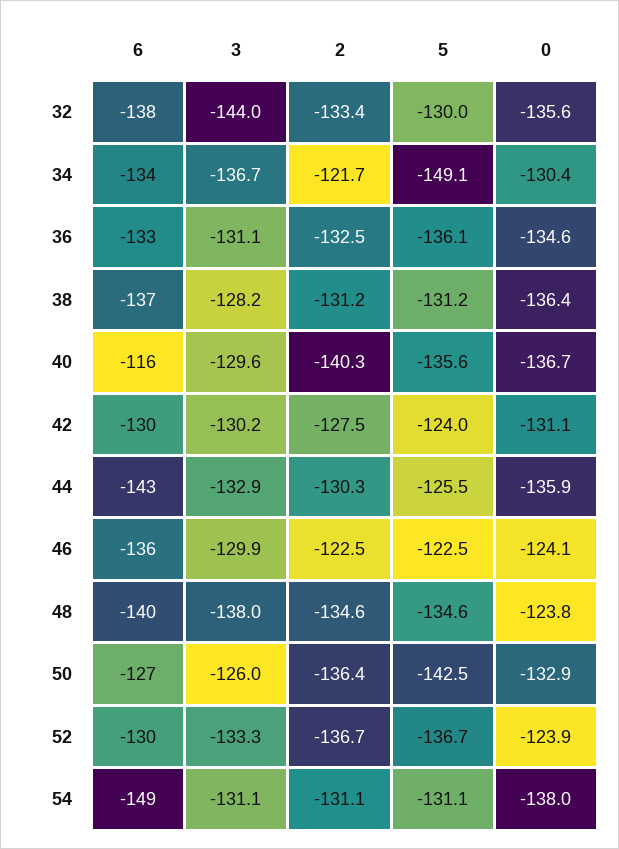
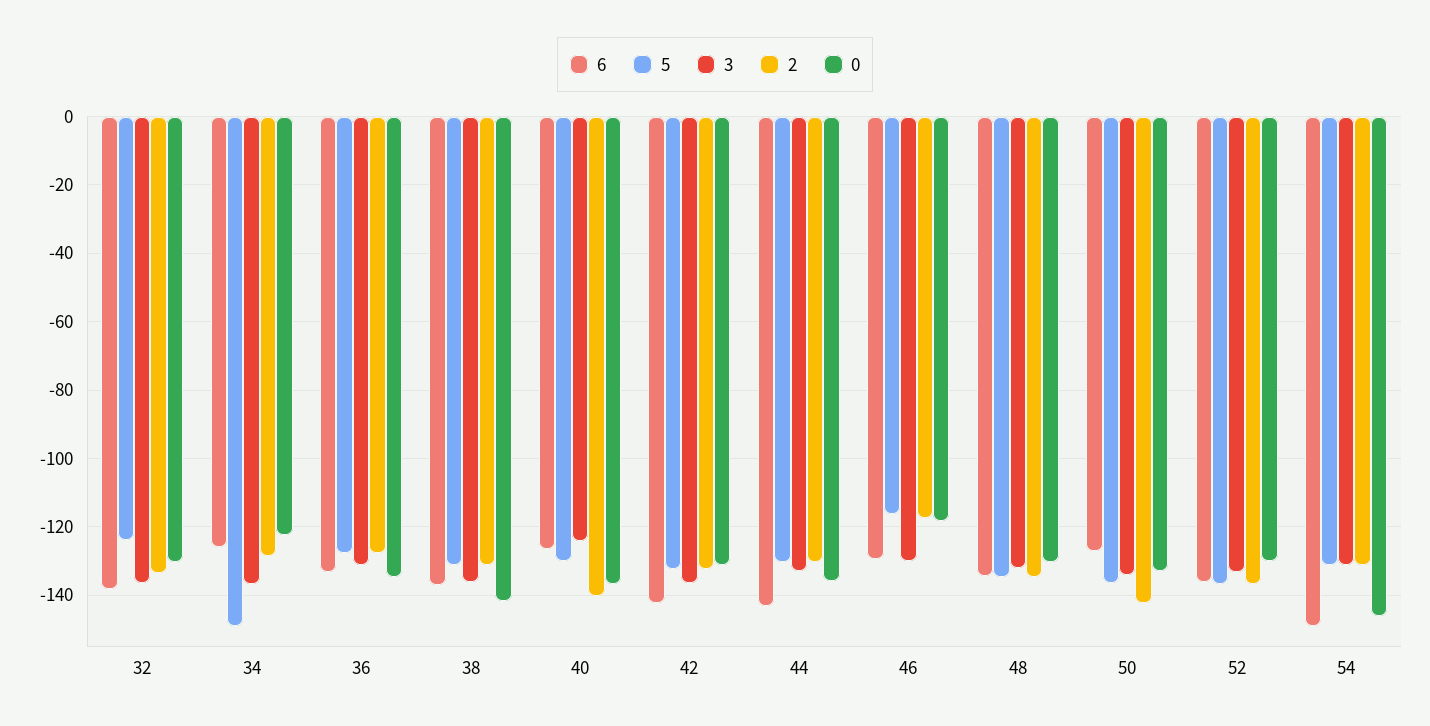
  {
    "6": {
      "32": -138,
-     "34": -134,
+     "34": -126,
      "36": -133,
      "38": -137,
-     "40": -116,
+     "40": -126,
-     "42": -130,
+     "42": -142,
      "44": -143,
-     "46": -136,
+     "46": -130,
-     "48": -140,
+     "48": -134,
      "50": -127,
-     "52": -130,
+     "52": -136,
      "54": -149
    },
    "3": {
-     "32": -144,
+     "32": -136,
      "34": -136.7,
      "36": -131.1,
-     "38": -128.2,
+     "38": -136,
-     "40": -129.6,
+     "40": -124,
-     "42": -130.2,
+     "42": -136,
      "44": -132.9,
      "46": -129.9,
-     "48": -138,
+     "48": -132,
-     "50": -126,
+     "50": -134,
      "52": -133.3,
      "54": -131.1
    },
    "2": {
      "32": -133.4,
-     "34": -121.7,
+     "34": -128,
-     "36": -132.5,
+     "36": -128,
      "38": -131.2,
      "40": -140.3,
-     "42": -127.5,
+     "42": -132,
      "44": -130.3,
-     "46": -122.5,
+     "46": -118,
      "48": -134.6,
-     "50": -136.4,
+     "50": -142,
      "52": -136.7,
      "54": -131.1
    },
    "5": {
-     "32": -130,
+     "32": -124,
      "34": -149.1,
-     "36": -136.1,
+     "36": -128,
      "38": -131.2,
-     "40": -135.6,
+     "40": -130,
-     "42": -124,
+     "42": -132,
-     "44": -125.5,
+     "44": -130,
-     "46": -122.5,
+     "46": -116,
      "48": -134.6,
-     "50": -142.5,
+     "50": -136,
      "52": -136.7,
      "54": -131.1
    },
    "0": {
-     "32": -135.6,
+     "32": -130,
-     "34": -130.4,
+     "34": -122,
      "36": -134.6,
-     "38": -136.4,
+     "38": -142,
      "40": -136.7,
      "42": -131.1,
      "44": -135.9,
-     "46": -124.1,
+     "46": -118,
-     "48": -123.8,
+     "48": -130,
      "50": -132.9,
-     "52": -123.9,
+     "52": -130,
-     "54": -138
+     "54": -146
    }
  }

